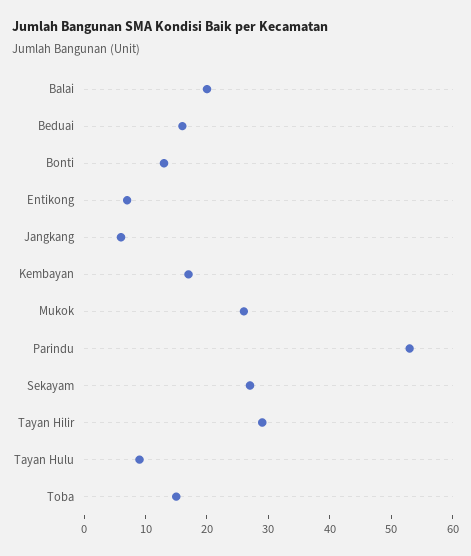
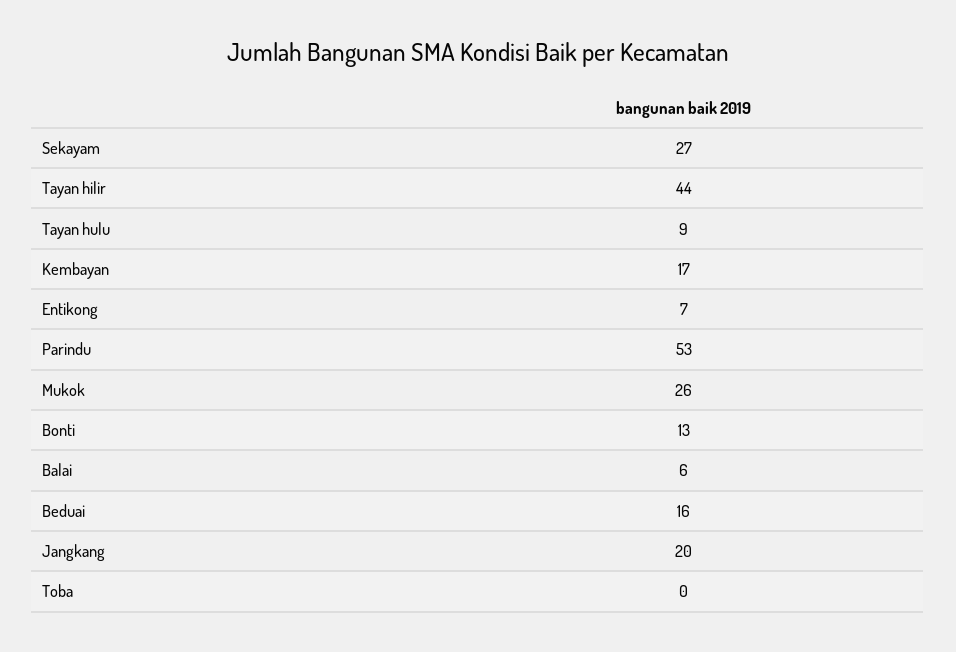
  {
-   "Balai": 20,
+   "Balai": 6,
    "Beduai": 16,
    "Bonti": 13,
    "Entikong": 7,
-   "Jangkang": 5,
+   "Jangkang": 20,
    "Kembayan": 17,
    "Mukok": 26,
    "Parindu": 53,
    "Sekayam": 27,
-   "Tayan Hilir": 30,
+   "Tayan Hilir": 44,
    "Tayan Hulu": 9,
-   "Toba": 15
+   "Toba": 0
  }

